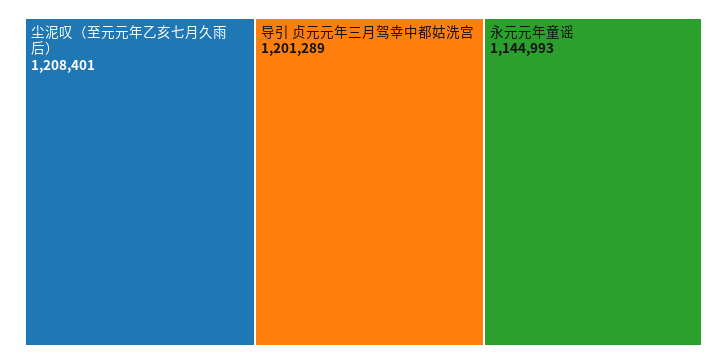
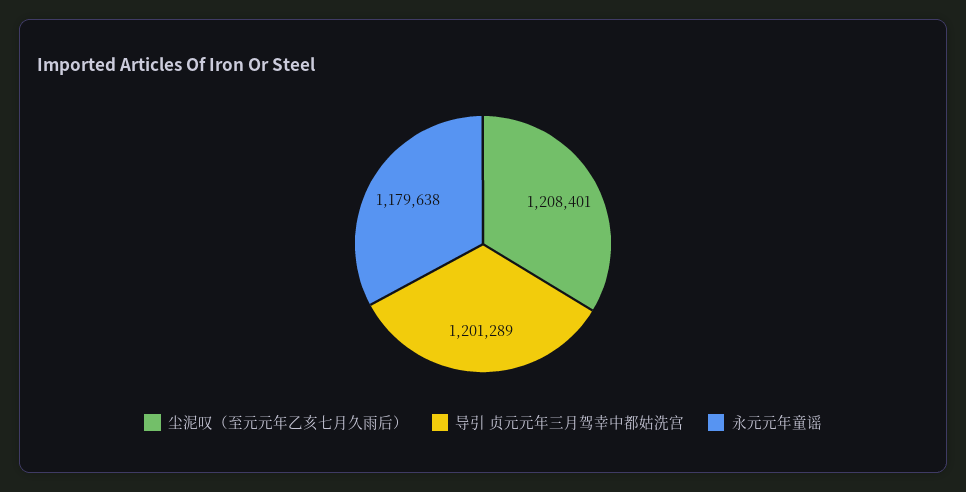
  {
    "尘泥叹（至元元年乙亥七月久雨后）": 1208401,
    "导引 贞元元年三月驾幸中都姑洗宫": 1201289,
-   "永元元年童谣": 1144993
+   "永元元年童谣": 1179638
  }

